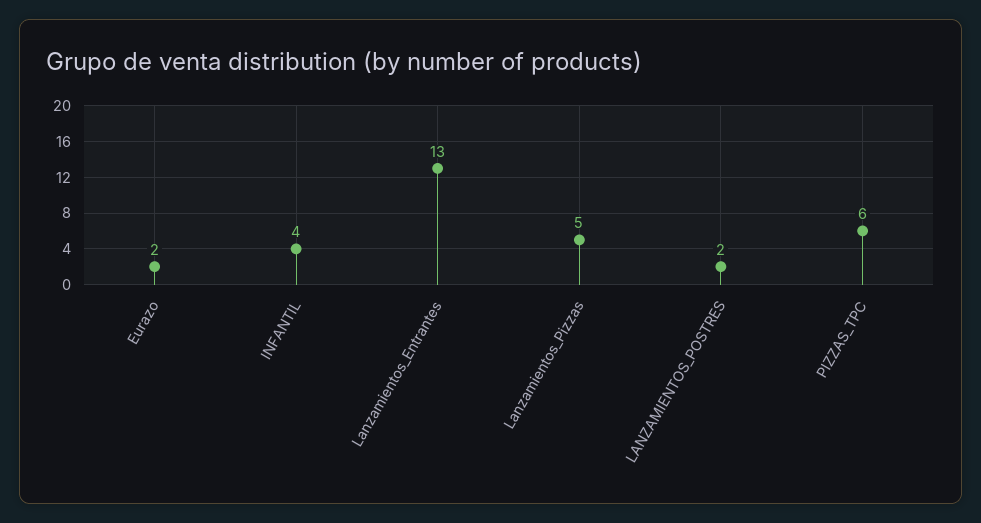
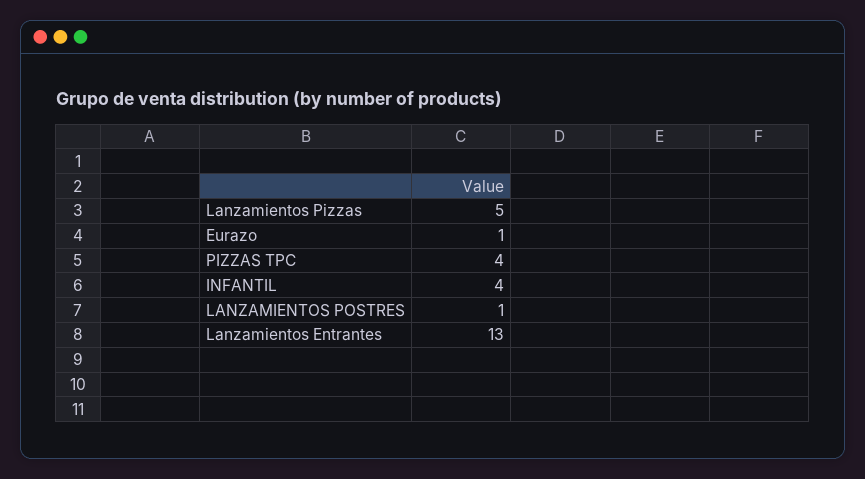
  {
-   "Eurazo": 2,
+   "Eurazo": 1,
    "INFANTIL": 4,
    "Lanzamientos_Entrantes": 13,
    "Lanzamientos_Pizzas": 5,
-   "LANZAMIENTOS_POSTRES": 2,
+   "LANZAMIENTOS_POSTRES": 1,
-   "PIZZAS_TPC": 6
+   "PIZZAS_TPC": 4
  }

